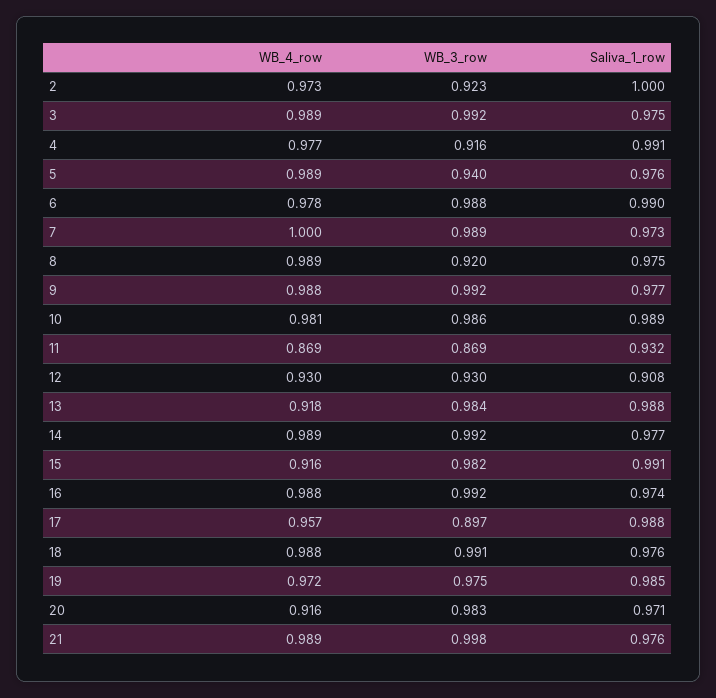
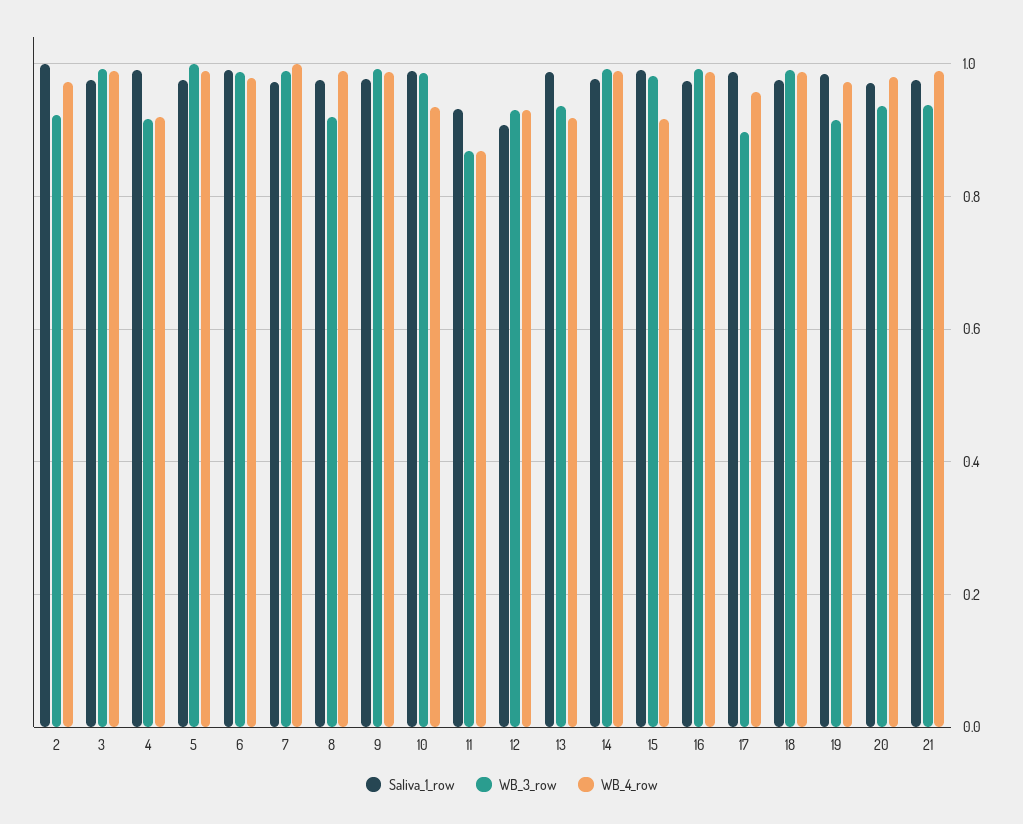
  {
    "WB_4_row": {
      "2": 0.973,
      "3": 0.989,
-     "4": 0.977,
+     "4": 0.92,
      "5": 0.989,
      "6": 0.978,
      "7": 1,
      "8": 0.989,
      "9": 0.988,
-     "10": 0.981,
+     "10": 0.94,
      "11": 0.869,
      "12": 0.93,
      "13": 0.918,
      "14": 0.989,
      "15": 0.916,
      "16": 0.988,
      "17": 0.957,
      "18": 0.988,
      "19": 0.972,
-     "20": 0.916,
+     "20": 0.98,
      "21": 0.989
    },
    "WB_3_row": {
      "2": 0.923,
      "3": 0.992,
      "4": 0.916,
-     "5": 0.94,
+     "5": 1,
      "6": 0.988,
      "7": 0.989,
      "8": 0.92,
      "9": 0.992,
      "10": 0.986,
      "11": 0.869,
      "12": 0.93,
-     "13": 0.984,
+     "13": 0.94,
      "14": 0.992,
      "15": 0.982,
      "16": 0.992,
      "17": 0.897,
      "18": 0.991,
-     "19": 0.975,
+     "19": 0.92,
-     "20": 0.983,
+     "20": 0.94,
-     "21": 0.998
+     "21": 0.94
    },
    "Saliva_1_row": {
      "2": 1,
      "3": 0.975,
      "4": 0.991,
      "5": 0.976,
      "6": 0.99,
      "7": 0.973,
      "8": 0.975,
      "9": 0.977,
      "10": 0.989,
      "11": 0.932,
      "12": 0.908,
      "13": 0.988,
      "14": 0.977,
      "15": 0.991,
      "16": 0.974,
      "17": 0.988,
      "18": 0.976,
      "19": 0.985,
      "20": 0.971,
      "21": 0.976
    }
  }

